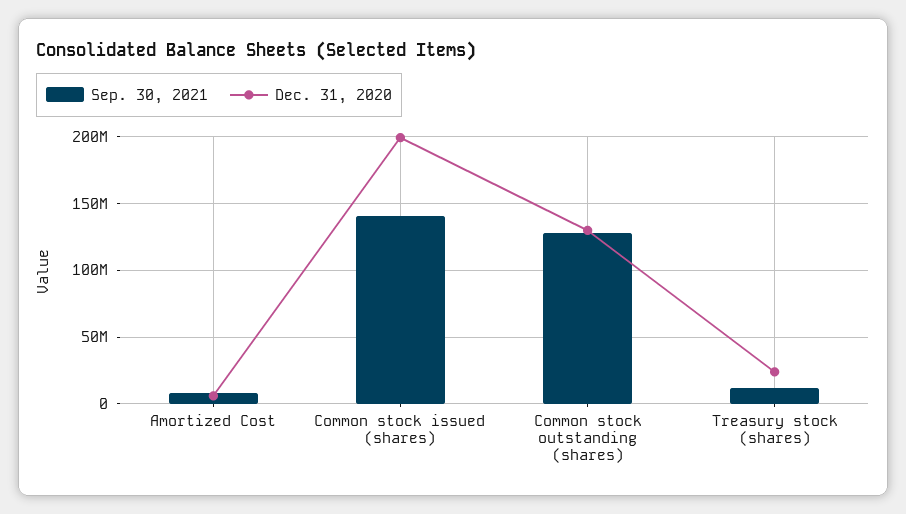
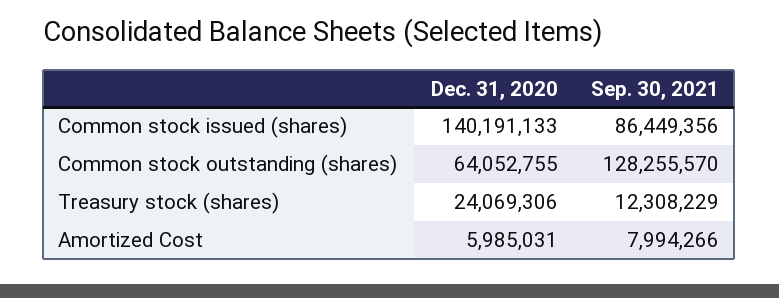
  {
    "Sep. 30, 2021": {
      "Amortized Cost": 7994266,
-     "Common stock issued (shares)": 140000000,
+     "Common stock issued (shares)": 86449356,
      "Common stock outstanding (shares)": 128255570,
      "Treasury stock (shares)": 12308229
    },
    "Dec. 31, 2020": {
      "Amortized Cost": 5985031,
-     "Common stock issued (shares)": 200000000,
+     "Common stock issued (shares)": 140191133,
-     "Common stock outstanding (shares)": 130000000,
+     "Common stock outstanding (shares)": 64052755,
      "Treasury stock (shares)": 24069306
    }
  }

